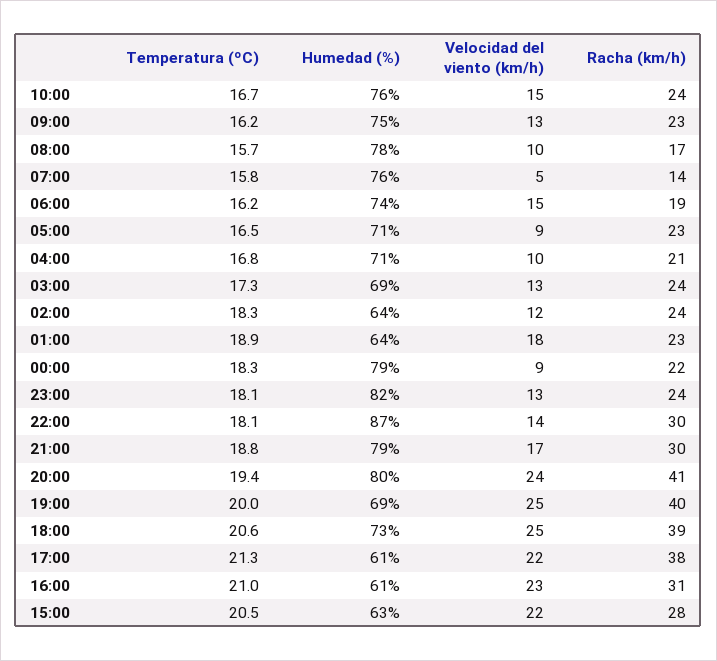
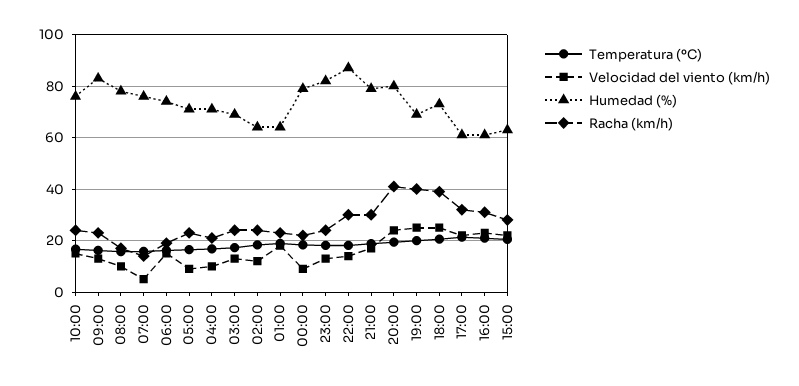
  {
    "Temperatura (ºC)": {
      "10:00": 16.7,
      "09:00": 16.2,
      "08:00": 15.7,
      "07:00": 15.8,
      "06:00": 16.2,
      "05:00": 16.5,
      "04:00": 16.8,
      "03:00": 17.3,
      "02:00": 18.3,
      "01:00": 18.9,
      "00:00": 18.3,
      "23:00": 18.1,
      "22:00": 18.1,
      "21:00": 18.8,
      "20:00": 19.4,
      "19:00": 20,
      "18:00": 20.6,
      "17:00": 21.3,
      "16:00": 21,
      "15:00": 20.5
    },
    "Humedad (%)": {
      "10:00": 76,
-     "09:00": 75,
+     "09:00": 82.5,
      "08:00": 78,
      "07:00": 76,
      "06:00": 74,
      "05:00": 71,
      "04:00": 71,
      "03:00": 69,
      "02:00": 64,
      "01:00": 64,
      "00:00": 79,
      "23:00": 82,
      "22:00": 87,
      "21:00": 79,
      "20:00": 80,
      "19:00": 69,
      "18:00": 73,
      "17:00": 61,
      "16:00": 61,
      "15:00": 63
    },
    "Velocidad del viento (km/h)": {
      "10:00": 15,
      "09:00": 13,
      "08:00": 10,
      "07:00": 5,
      "06:00": 15,
      "05:00": 9,
      "04:00": 10,
      "03:00": 13,
      "02:00": 12,
      "01:00": 18,
      "00:00": 9,
      "23:00": 13,
      "22:00": 14,
      "21:00": 17,
      "20:00": 24,
      "19:00": 25,
      "18:00": 25,
      "17:00": 22,
      "16:00": 23,
      "15:00": 22
    },
    "Racha (km/h)": {
      "10:00": 24,
      "09:00": 23,
      "08:00": 17,
      "07:00": 14,
      "06:00": 19,
      "05:00": 23,
      "04:00": 21,
      "03:00": 24,
      "02:00": 24,
      "01:00": 23,
      "00:00": 22,
      "23:00": 24,
      "22:00": 30,
      "21:00": 30,
      "20:00": 41,
      "19:00": 40,
      "18:00": 39,
-     "17:00": 38,
+     "17:00": 32.5,
      "16:00": 31,
      "15:00": 28
    }
  }

